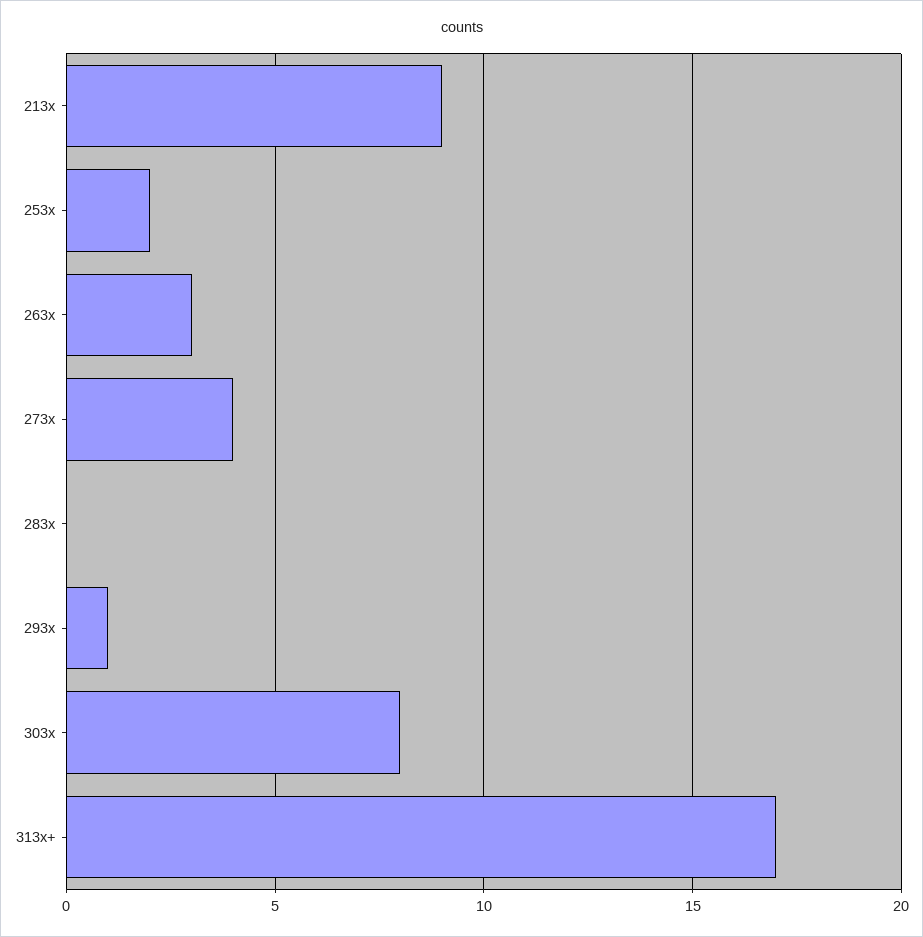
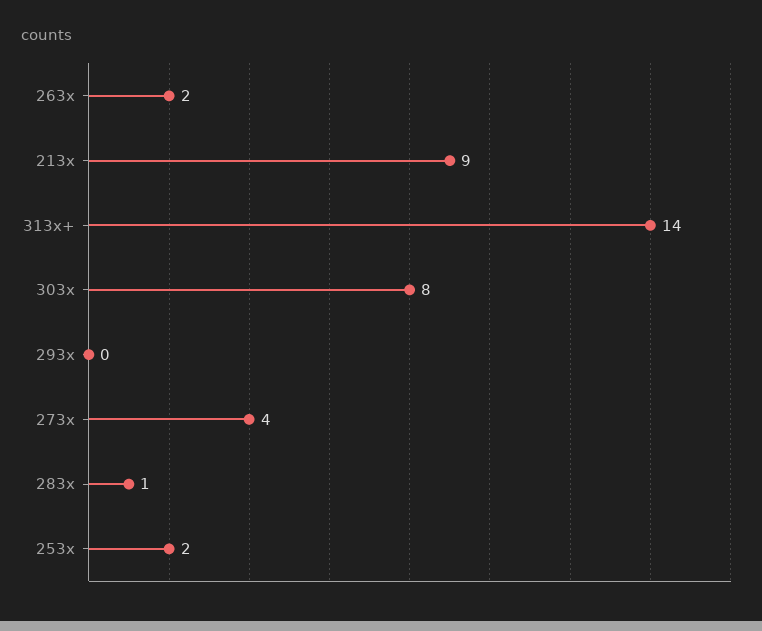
  {
    "213x": 9,
    "253x": 2,
-   "263x": 3,
+   "263x": 2,
    "273x": 4,
-   "283x": 0,
+   "283x": 1,
-   "293x": 1,
+   "293x": 0,
    "303x": 8,
-   "313x+": 17
+   "313x+": 14
  }

